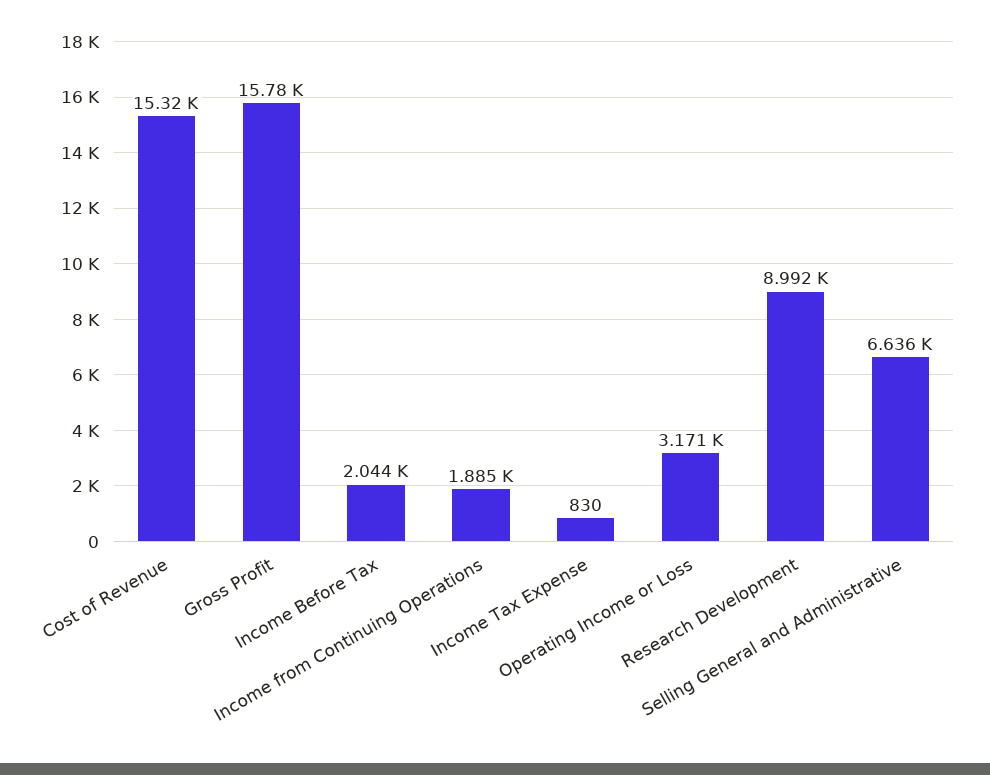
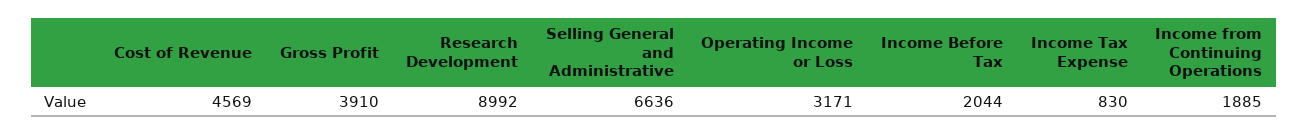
  {
-   "Cost of Revenue": 15320,
+   "Cost of Revenue": 4569,
-   "Gross Profit": 15780,
+   "Gross Profit": 3910,
    "Income Before Tax": 2044,
    "Income from Continuing Operations": 1885,
    "Income Tax Expense": 830,
    "Operating Income or Loss": 3171,
    "Research Development": 8992,
    "Selling General and Administrative": 6636
  }

